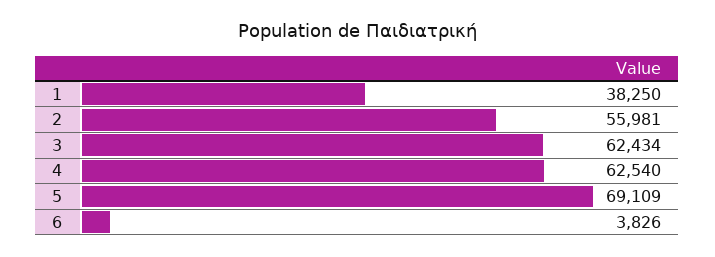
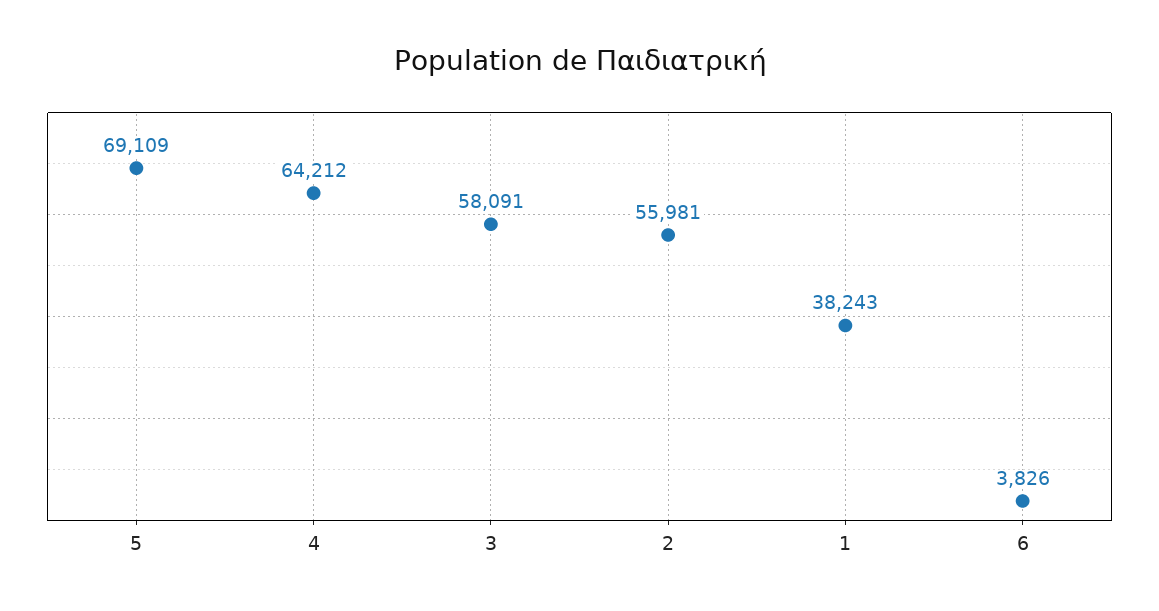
  {
-   "1": 38250,
+   "1": 38243,
    "2": 55981,
-   "3": 62434,
+   "3": 58091,
-   "4": 62540,
+   "4": 64212,
    "5": 69109,
    "6": 3826
  }

